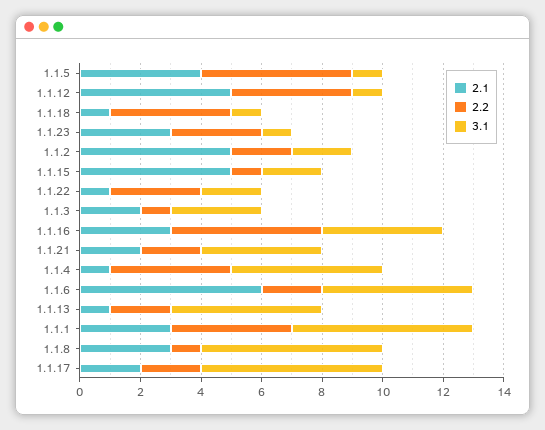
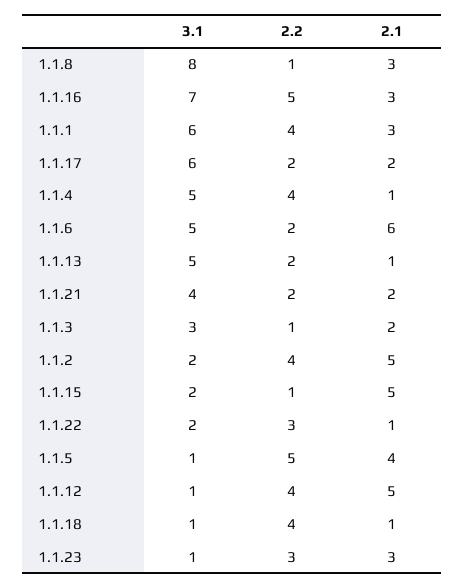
  {
    "2.1": {
      "1.1.5": 4,
      "1.1.12": 5,
      "1.1.18": 1,
      "1.1.23": 3,
      "1.1.2": 5,
      "1.1.15": 5,
      "1.1.22": 1,
      "1.1.3": 2,
      "1.1.16": 3,
      "1.1.21": 2,
      "1.1.4": 1,
      "1.1.6": 6,
      "1.1.13": 1,
      "1.1.1": 3,
      "1.1.8": 3,
      "1.1.17": 2
    },
    "2.2": {
      "1.1.5": 5,
      "1.1.12": 4,
      "1.1.18": 4,
      "1.1.23": 3,
-     "1.1.2": 2,
+     "1.1.2": 4,
      "1.1.15": 1,
      "1.1.22": 3,
      "1.1.3": 1,
      "1.1.16": 5,
      "1.1.21": 2,
      "1.1.4": 4,
      "1.1.6": 2,
      "1.1.13": 2,
      "1.1.1": 4,
      "1.1.8": 1,
      "1.1.17": 2
    },
    "3.1": {
      "1.1.5": 1,
      "1.1.12": 1,
      "1.1.18": 1,
      "1.1.23": 1,
      "1.1.2": 2,
      "1.1.15": 2,
      "1.1.22": 2,
      "1.1.3": 3,
-     "1.1.16": 4,
+     "1.1.16": 7,
      "1.1.21": 4,
      "1.1.4": 5,
      "1.1.6": 5,
      "1.1.13": 5,
      "1.1.1": 6,
-     "1.1.8": 6,
+     "1.1.8": 8,
      "1.1.17": 6
    }
  }

